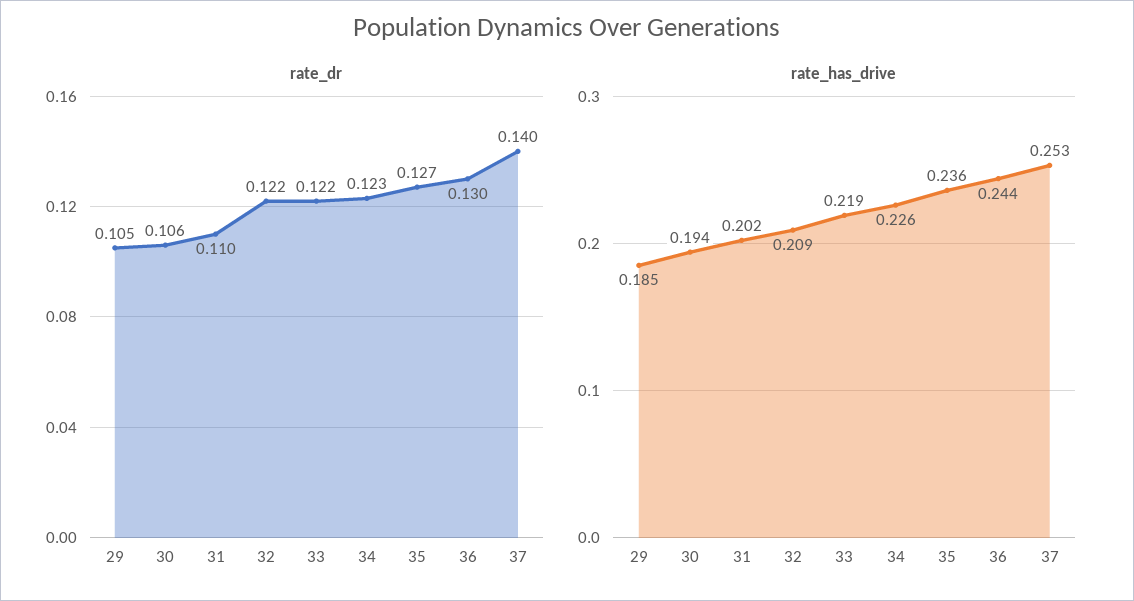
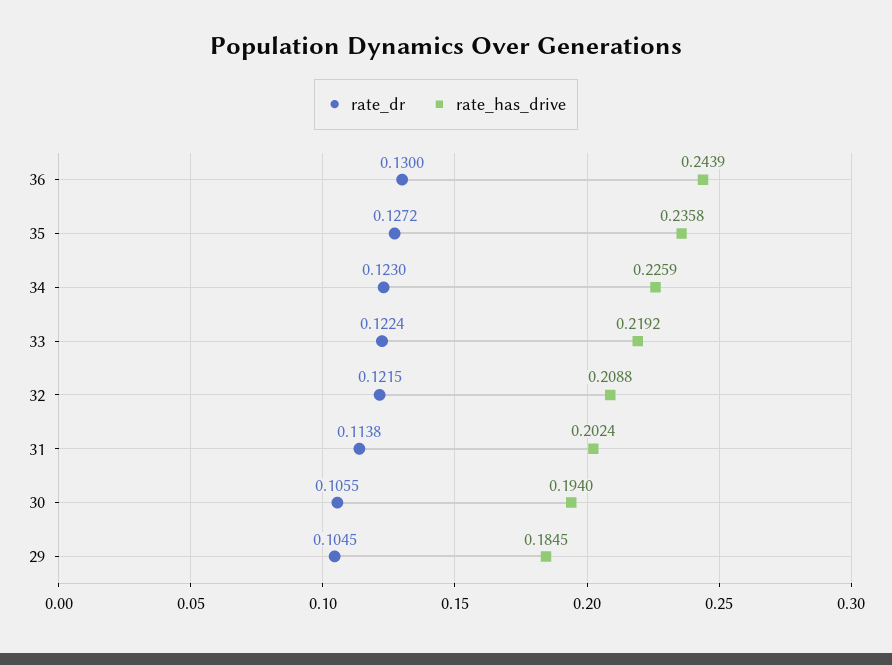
  {
    "rate_dr": {
      "29": 0.1045,
      "30": 0.1055,
-     "31": 0.11,
+     "31": 0.1138,
      "32": 0.1215,
      "33": 0.1224,
      "34": 0.123,
      "35": 0.1272,
-     "36": 0.13,
+     "36": 0.13
-     "37": 0.14
    },
    "rate_has_drive": {
      "29": 0.1845,
      "30": 0.194,
      "31": 0.2024,
      "32": 0.2088,
      "33": 0.2192,
      "34": 0.2259,
      "35": 0.2358,
-     "36": 0.2439,
+     "36": 0.2439
-     "37": 0.253
    }
  }

